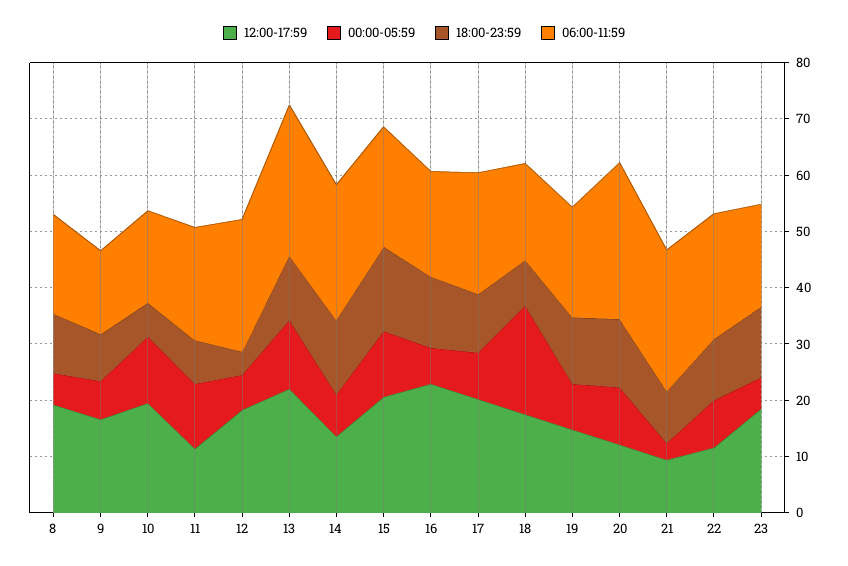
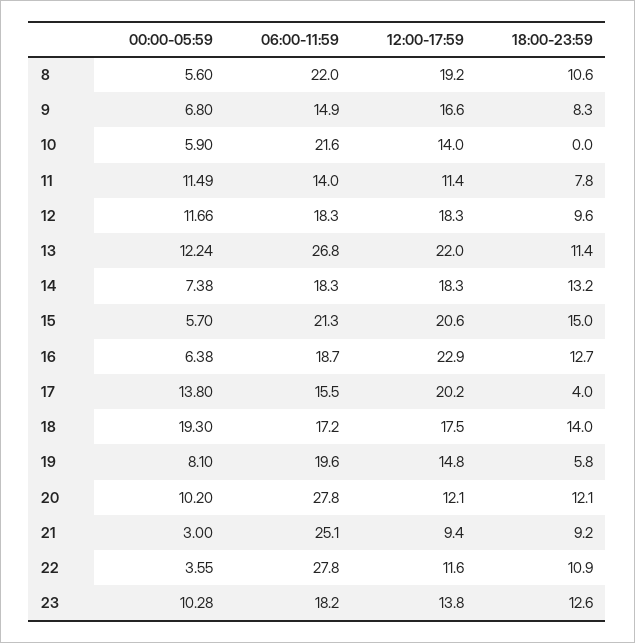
  {
    "12:00-17:59": {
      "8": 19.2,
      "9": 16.6,
-     "10": 20,
+     "10": 14,
      "11": 11.4,
      "12": 18.3,
      "13": 22,
-     "14": 14,
+     "14": 18.3,
      "15": 20.6,
      "16": 22.9,
      "17": 20.2,
      "18": 17.5,
      "19": 14.8,
      "20": 12.1,
      "21": 9.4,
      "22": 11.6,
-     "23": 18
+     "23": 13.8
    },
    "00:00-05:59": {
      "8": 5.6,
      "9": 6.8,
-     "10": 12,
+     "10": 5.9,
      "11": 11.49,
-     "12": 6,
+     "12": 11.66,
      "13": 12.24,
      "14": 7.38,
-     "15": 12,
+     "15": 5.7,
      "16": 6.38,
-     "17": 8,
+     "17": 13.8,
      "18": 19.3,
      "19": 8.1,
      "20": 10.2,
      "21": 3,
-     "22": 8,
+     "22": 3.55,
-     "23": 6
+     "23": 10.28
    },
    "18:00-23:59": {
      "8": 10.6,
      "9": 8.3,
-     "10": 6,
+     "10": 0,
      "11": 7.8,
-     "12": 4,
+     "12": 9.6,
      "13": 11.4,
      "14": 13.2,
      "15": 15,
      "16": 12.7,
-     "17": 10,
+     "17": 4,
-     "18": 8,
+     "18": 14,
-     "19": 12,
+     "19": 5.8,
      "20": 12.1,
      "21": 9.2,
      "22": 10.9,
      "23": 12.6
    },
    "06:00-11:59": {
-     "8": 18,
+     "8": 22,
      "9": 14.9,
-     "10": 16,
+     "10": 21.6,
-     "11": 20,
+     "11": 14,
-     "12": 24,
+     "12": 18.3,
      "13": 26.8,
-     "14": 24,
+     "14": 18.3,
      "15": 21.3,
      "16": 18.7,
-     "17": 22,
+     "17": 15.5,
      "18": 17.2,
      "19": 19.6,
      "20": 27.8,
      "21": 25.1,
-     "22": 22,
+     "22": 27.8,
      "23": 18.2
    }
  }

